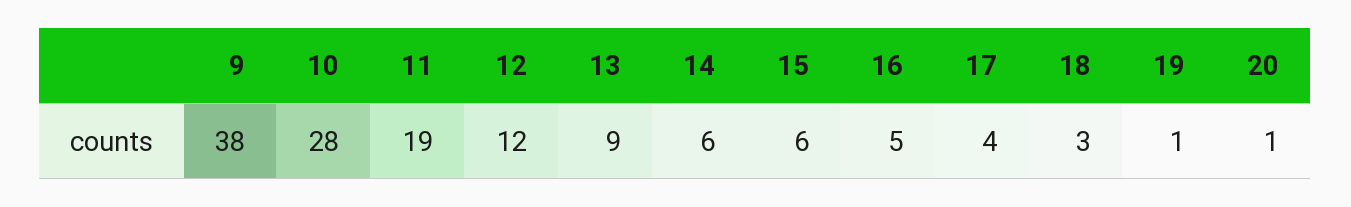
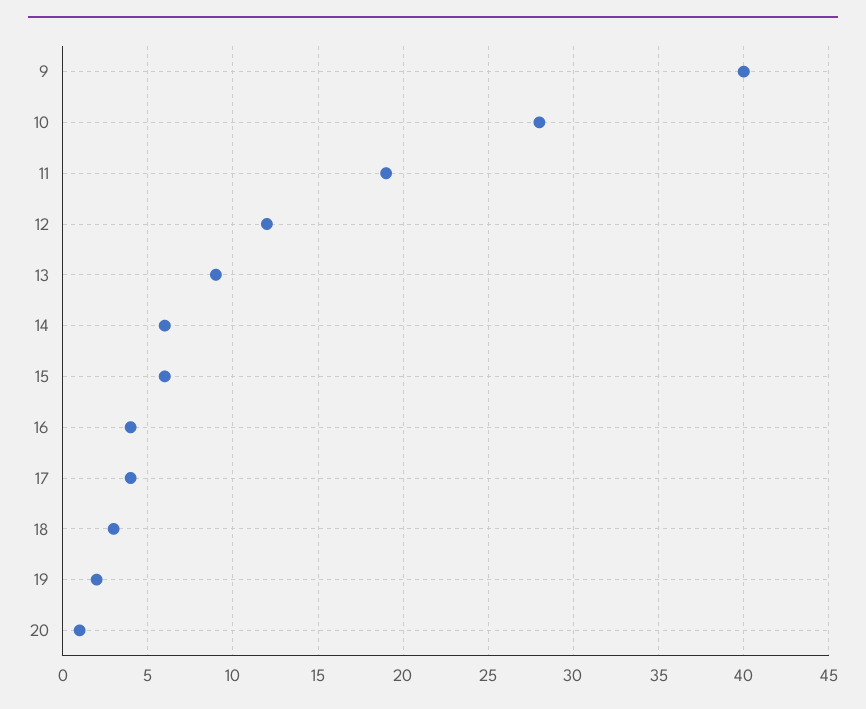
  {
-   "9": 38,
+   "9": 40,
    "10": 28,
    "11": 19,
    "12": 12,
    "13": 9,
    "14": 6,
    "15": 6,
-   "16": 5,
+   "16": 4,
    "17": 4,
    "18": 3,
-   "19": 1,
+   "19": 2,
    "20": 1
  }

